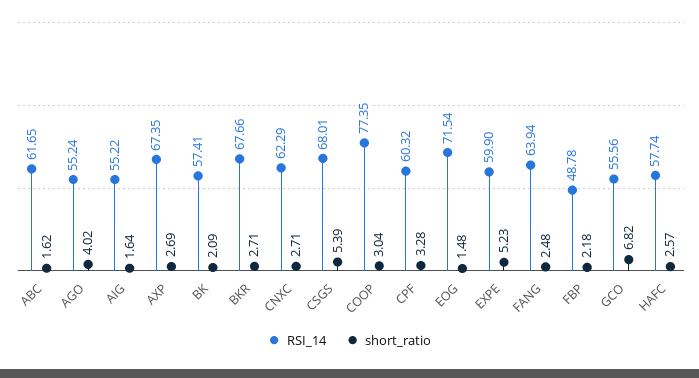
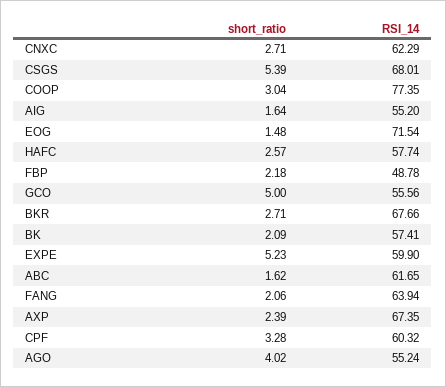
  {
    "RSI_14": {
      "ABC": 61.65,
      "AGO": 55.24,
-     "AIG": 55.22,
+     "AIG": 55.2,
      "AXP": 67.35,
      "BK": 57.41,
      "BKR": 67.66,
      "CNXC": 62.29,
      "CSGS": 68.01,
      "COOP": 77.35,
      "CPF": 60.32,
      "EOG": 71.54,
      "EXPE": 59.9,
      "FANG": 63.94,
      "FBP": 48.78,
      "GCO": 55.56,
      "HAFC": 57.74
    },
    "short_ratio": {
      "ABC": 1.62,
      "AGO": 4.02,
      "AIG": 1.64,
-     "AXP": 2.69,
+     "AXP": 2.39,
      "BK": 2.09,
      "BKR": 2.71,
      "CNXC": 2.71,
      "CSGS": 5.39,
      "COOP": 3.04,
      "CPF": 3.28,
      "EOG": 1.48,
      "EXPE": 5.23,
-     "FANG": 2.48,
+     "FANG": 2.06,
      "FBP": 2.18,
-     "GCO": 6.82,
+     "GCO": 5,
      "HAFC": 2.57
    }
  }

